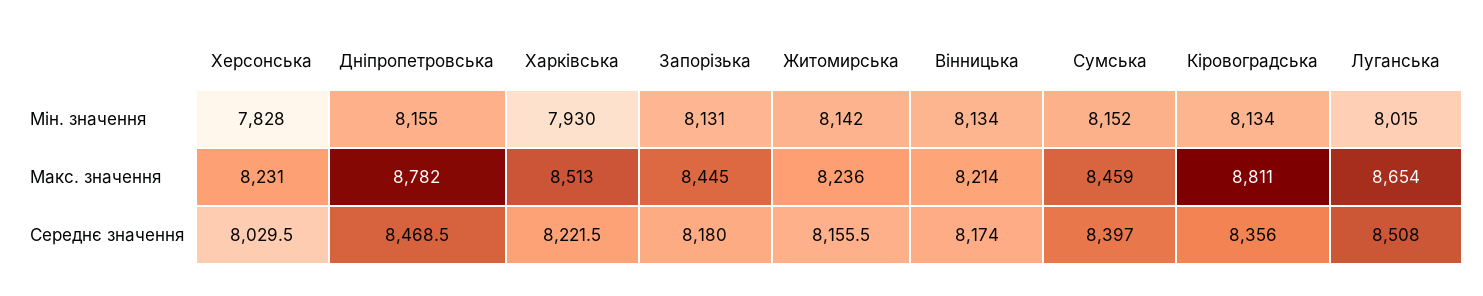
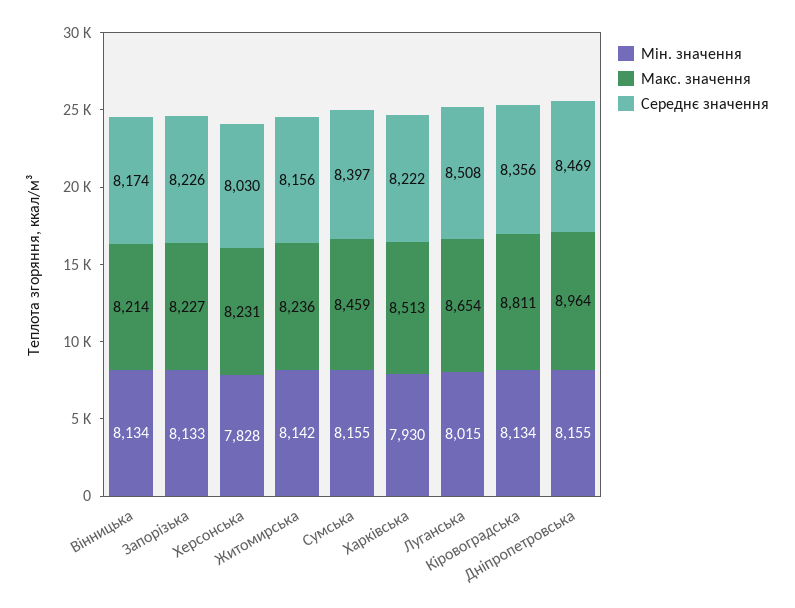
  {
    "Мін. значення": {
      "Херсонська": 7828,
      "Дніпропетровська": 8155,
      "Харківська": 7930,
-     "Запорізька": 8131,
+     "Запорізька": 8133,
      "Житомирська": 8142,
      "Вінницька": 8134,
-     "Сумська": 8152,
+     "Сумська": 8155,
      "Кіровоградська": 8134,
      "Луганська": 8015
    },
    "Макс. значення": {
      "Херсонська": 8231,
-     "Дніпропетровська": 8782,
+     "Дніпропетровська": 8964,
      "Харківська": 8513,
-     "Запорізька": 8445,
+     "Запорізька": 8227,
      "Житомирська": 8236,
      "Вінницька": 8214,
      "Сумська": 8459,
      "Кіровоградська": 8811,
      "Луганська": 8654
    },
    "Середнє значення": {
      "Херсонська": 8029.5,
      "Дніпропетровська": 8468.5,
      "Харківська": 8221.5,
-     "Запорізька": 8180,
+     "Запорізька": 8226,
      "Житомирська": 8155.5,
      "Вінницька": 8174,
      "Сумська": 8397,
      "Кіровоградська": 8356,
      "Луганська": 8508
    }
  }

